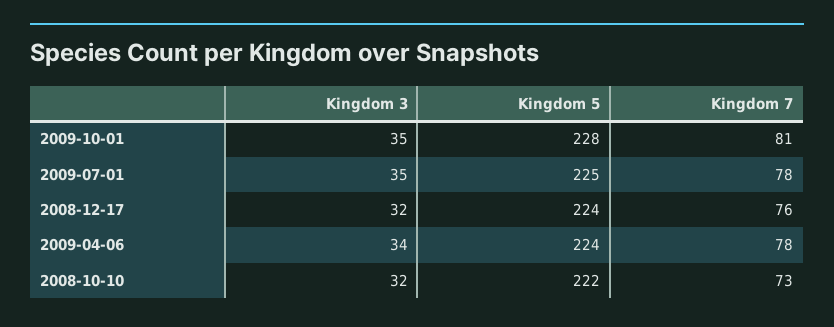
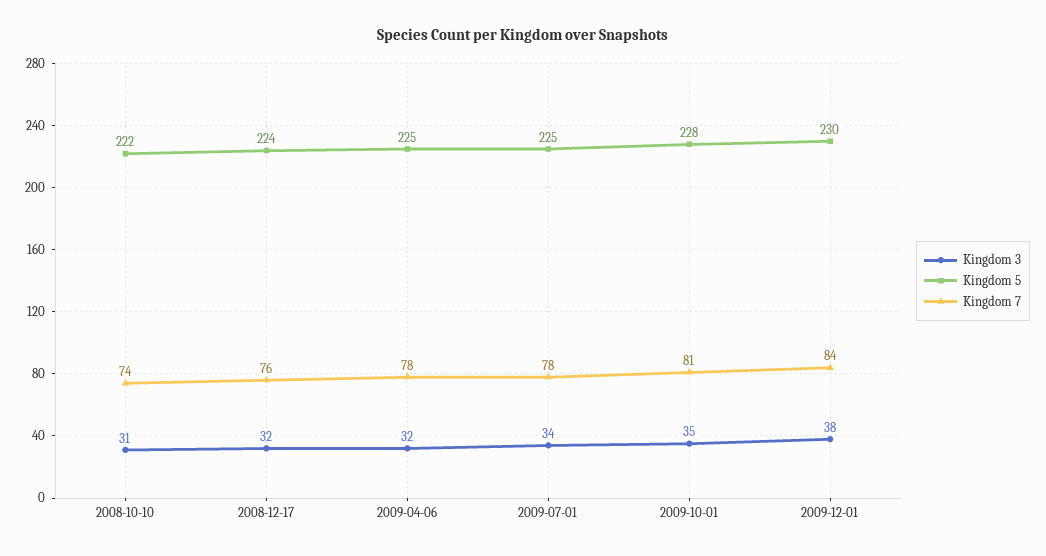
  {
    "Kingdom 3": {
      "2009-10-01": 35,
-     "2009-07-01": 35,
+     "2009-07-01": 34,
      "2008-12-17": 32,
-     "2009-04-06": 34,
+     "2009-04-06": 32,
-     "2008-10-10": 32
+     "2008-10-10": 31,
+     "2009-12-01": 38
    },
    "Kingdom 5": {
      "2009-10-01": 228,
      "2009-07-01": 225,
      "2008-12-17": 224,
-     "2009-04-06": 224,
+     "2009-04-06": 225,
-     "2008-10-10": 222
+     "2008-10-10": 222,
+     "2009-12-01": 230
    },
    "Kingdom 7": {
      "2009-10-01": 81,
      "2009-07-01": 78,
      "2008-12-17": 76,
      "2009-04-06": 78,
-     "2008-10-10": 73
+     "2008-10-10": 74,
+     "2009-12-01": 84
    }
  }

